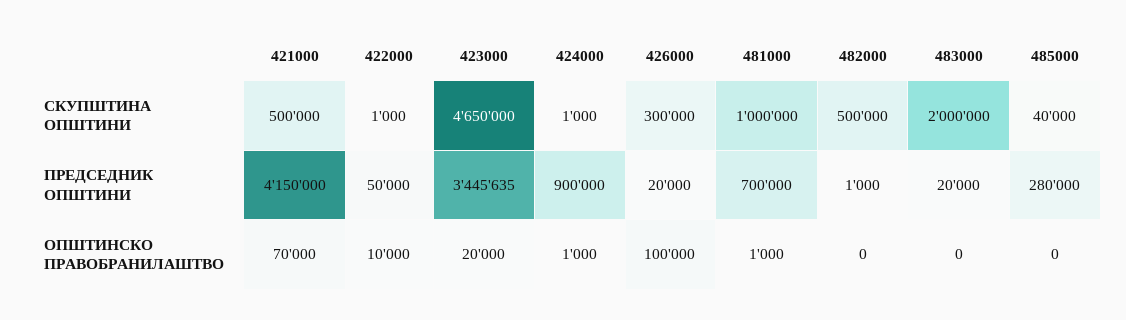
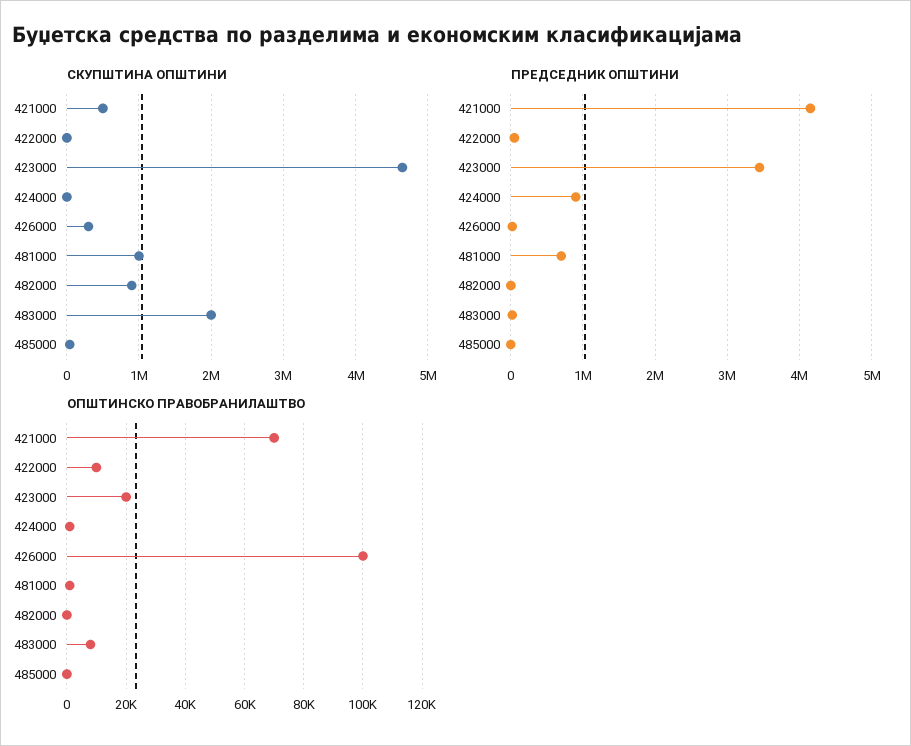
  {
    "СКУПШТИНА ОПШТИНИ": {
      "421000": 500000,
      "422000": 1000,
      "423000": 4650000,
      "424000": 1000,
      "426000": 300000,
      "481000": 1000000,
-     "482000": 500000,
+     "482000": 900000,
      "483000": 2000000,
      "485000": 40000
    },
    "ПРЕДСЕДНИК ОПШТИНИ": {
      "421000": 4150000,
      "422000": 50000,
      "423000": 3445635,
      "424000": 900000,
      "426000": 20000,
      "481000": 700000,
      "482000": 1000,
      "483000": 20000,
-     "485000": 280000
+     "485000": 0
    },
    "ОПШТИНСКО ПРАВОБРАНИЛАШТВО": {
      "421000": 70000,
      "422000": 10000,
      "423000": 20000,
      "424000": 1000,
      "426000": 100000,
      "481000": 1000,
      "482000": 0,
-     "483000": 0,
+     "483000": 7500,
      "485000": 0
    }
  }

